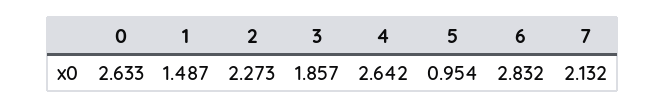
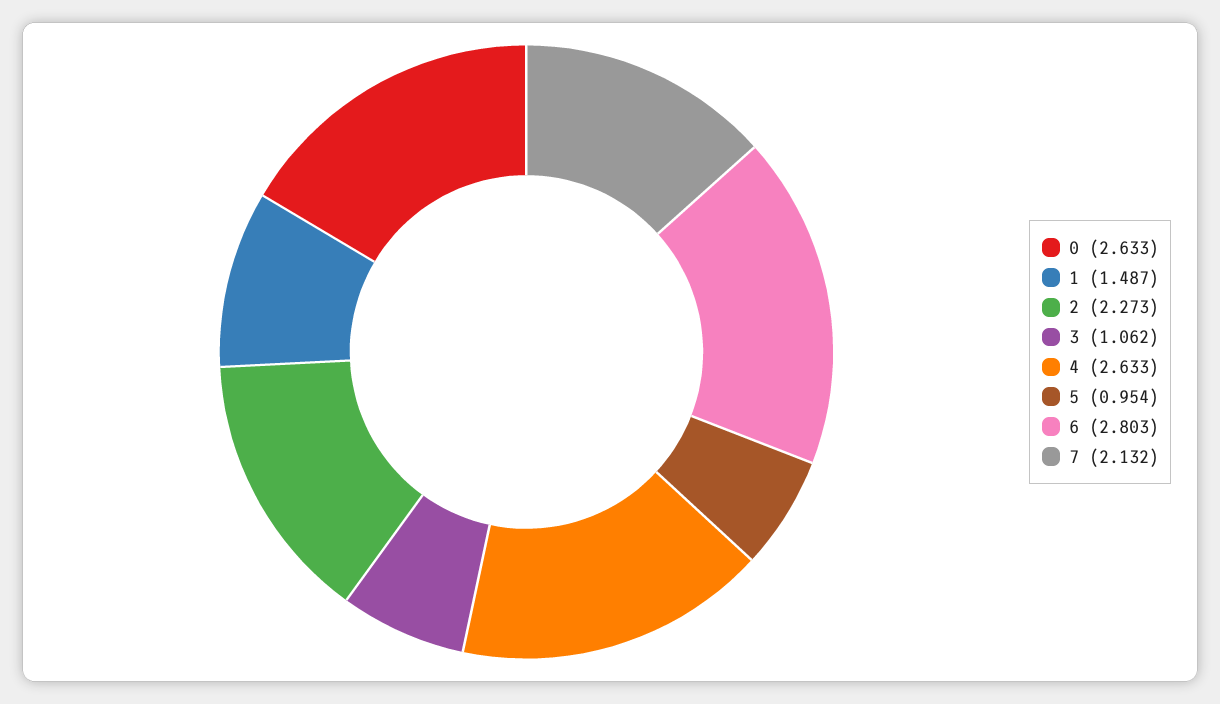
  {
    "0": 2.633,
    "1": 1.487,
    "2": 2.273,
-   "3": 1.857,
+   "3": 1.062,
-   "4": 2.642,
+   "4": 2.633,
    "5": 0.954,
-   "6": 2.832,
+   "6": 2.803,
    "7": 2.132
  }

